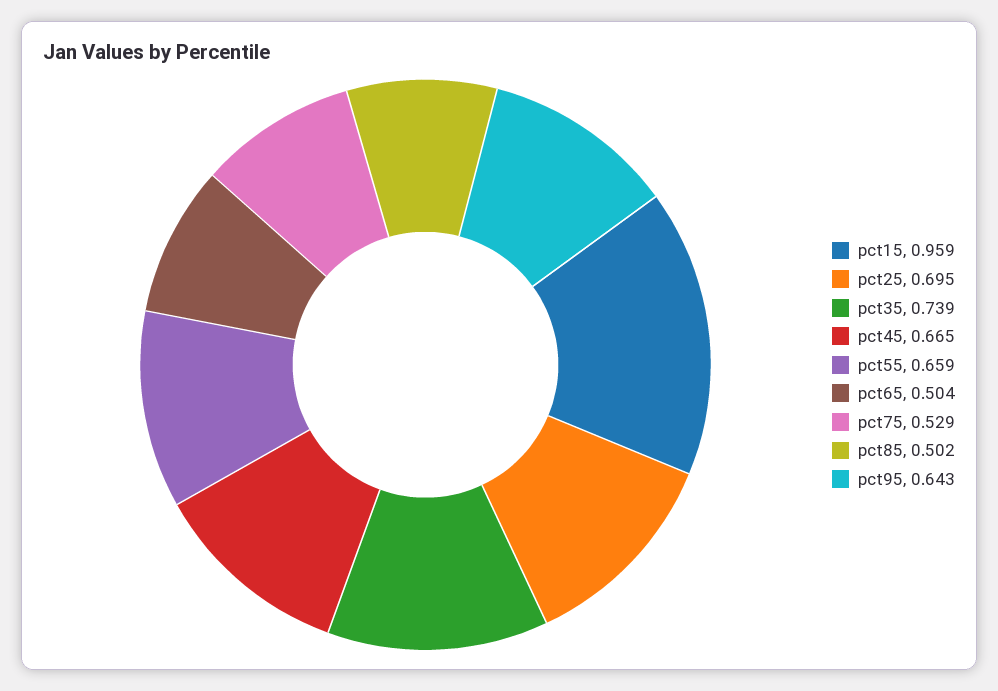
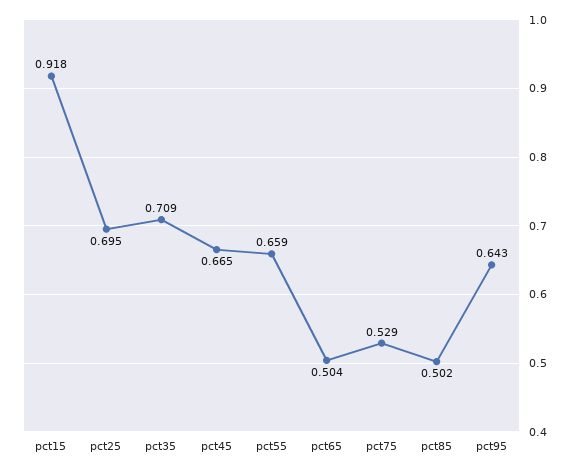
  {
-   "pct15": 0.959,
+   "pct15": 0.918,
    "pct25": 0.695,
-   "pct35": 0.739,
+   "pct35": 0.709,
    "pct45": 0.665,
    "pct55": 0.659,
    "pct65": 0.504,
    "pct75": 0.529,
    "pct85": 0.502,
    "pct95": 0.643
  }

